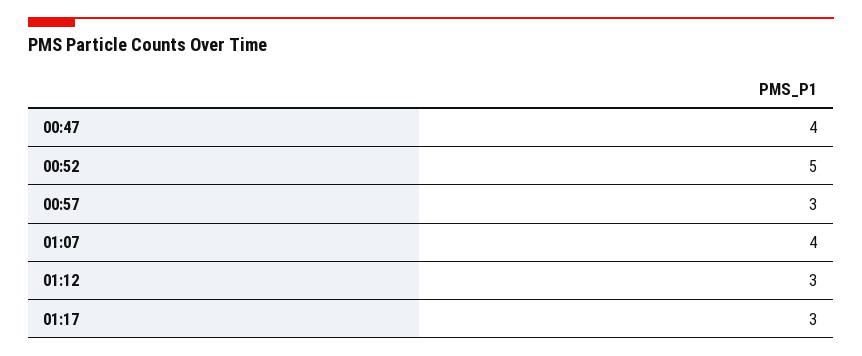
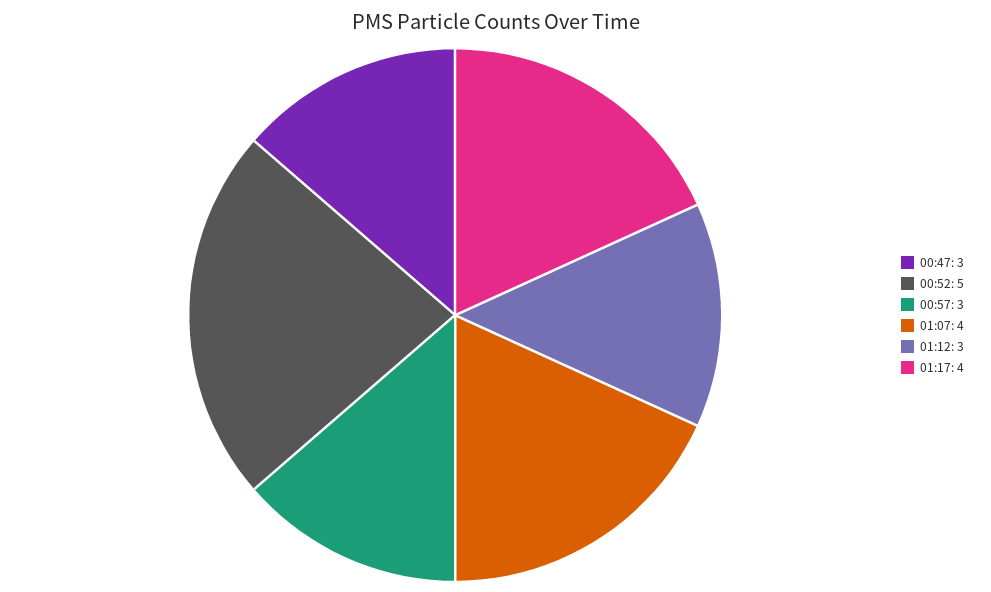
  {
-   "00:47": 4,
+   "00:47": 3,
    "00:52": 5,
    "00:57": 3,
    "01:07": 4,
    "01:12": 3,
-   "01:17": 3
+   "01:17": 4
  }

